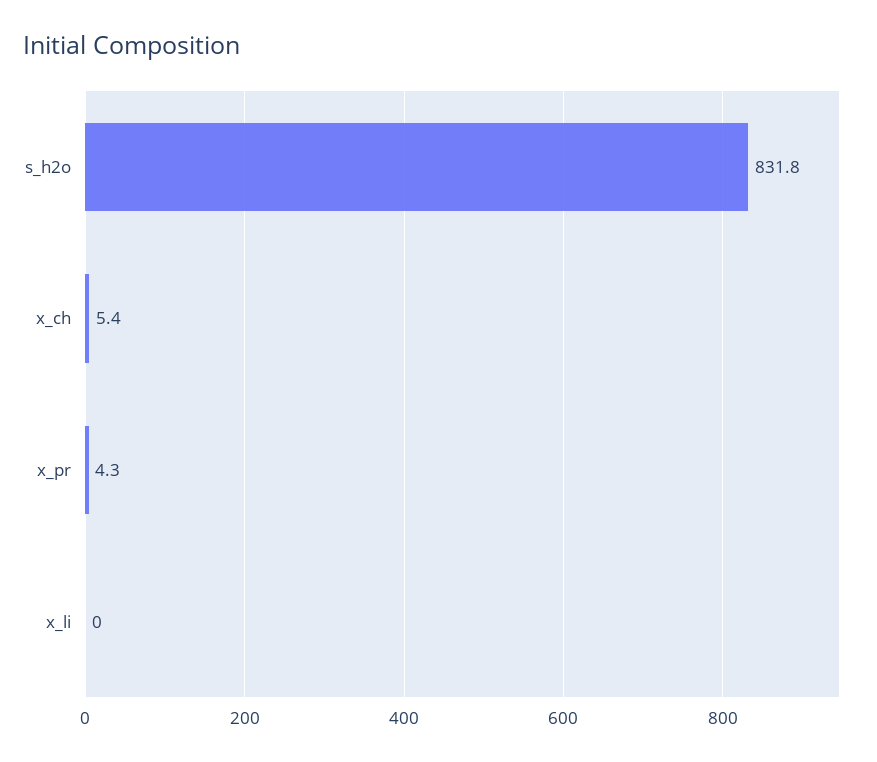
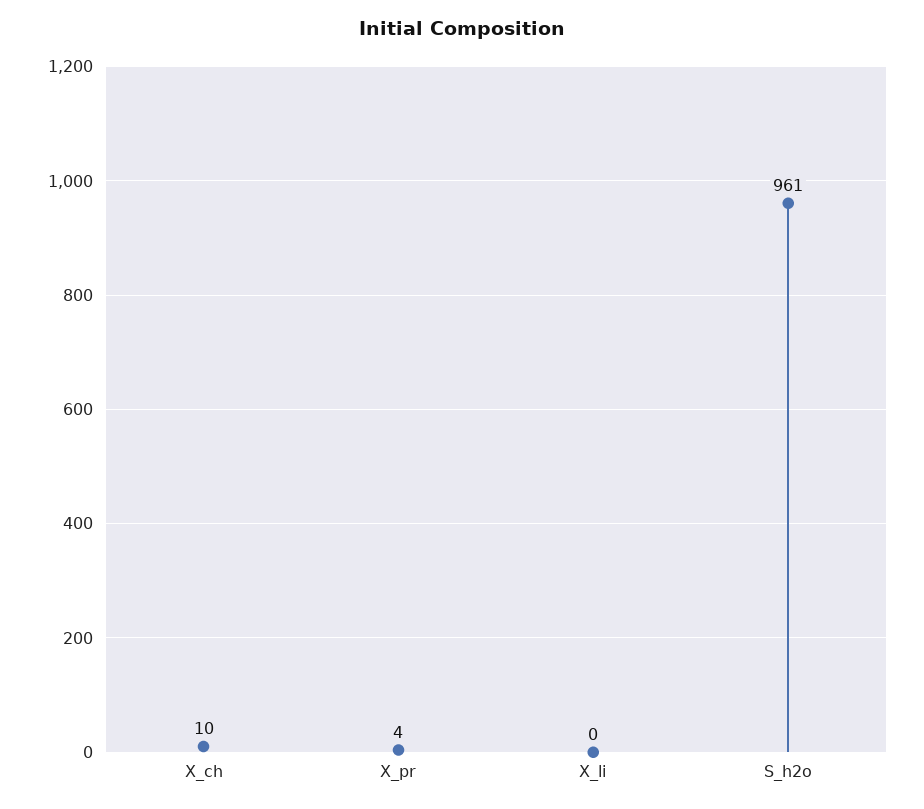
  {
-   "s_h2o": 831.8,
+   "s_h2o": 961,
-   "x_ch": 5.4,
+   "x_ch": 10,
    "x_pr": 4.3,
    "x_li": 0
  }

